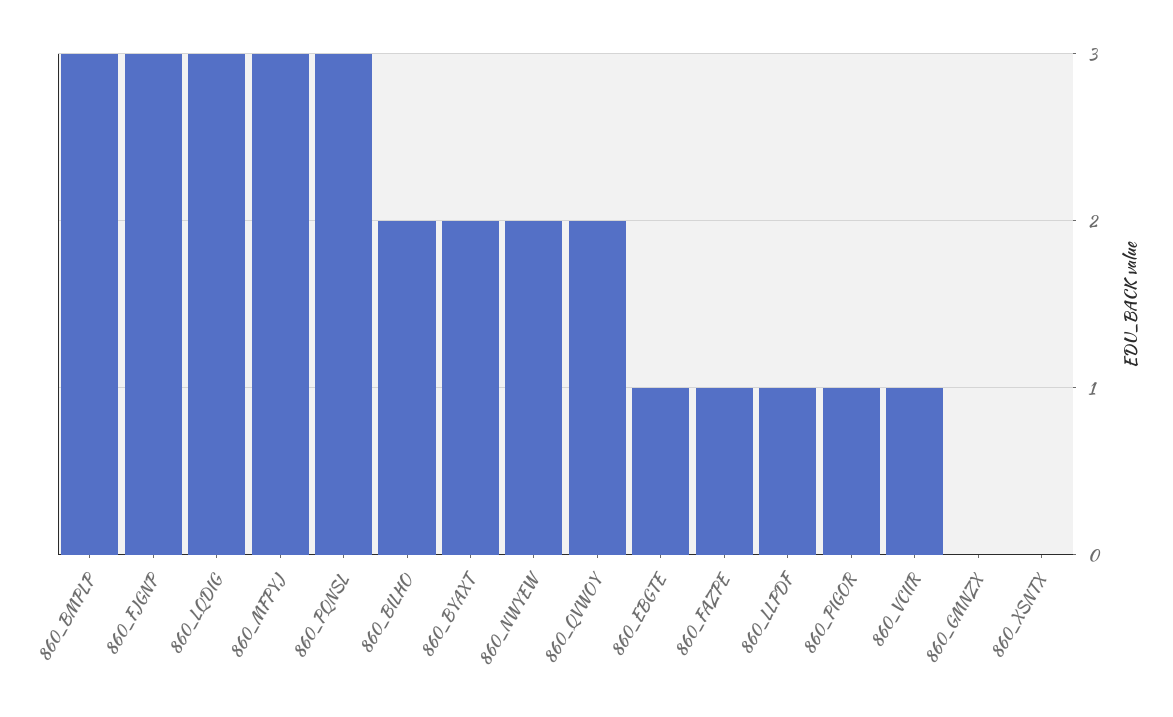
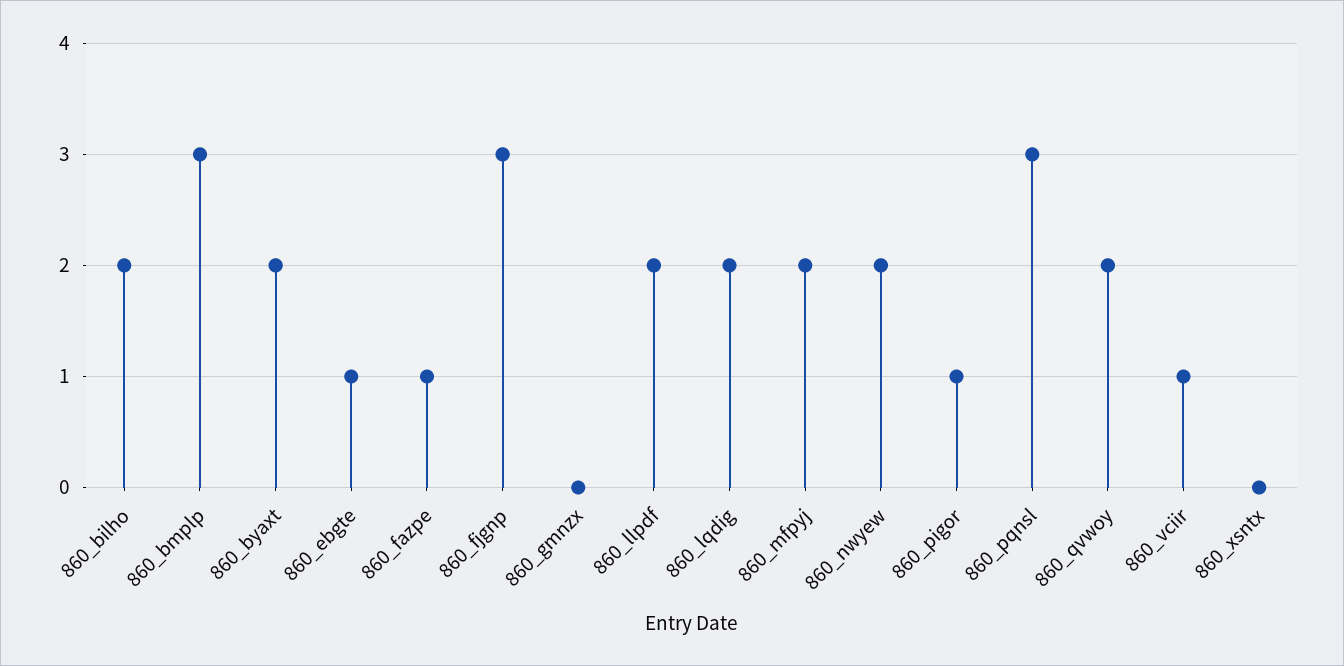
  {
    "860_BMPLP": 3,
    "860_FJGNP": 3,
-   "860_LQDIG": 3,
+   "860_LQDIG": 2,
-   "860_MFPYJ": 3,
+   "860_MFPYJ": 2,
    "860_PQNSL": 3,
    "860_BILHO": 2,
    "860_BYAXT": 2,
    "860_NWYEW": 2,
    "860_QVWOY": 2,
    "860_EBGTE": 1,
    "860_FAZPE": 1,
-   "860_LLPDF": 1,
+   "860_LLPDF": 2,
    "860_PIGOR": 1,
    "860_VCIIR": 1,
    "860_GMNZX": 0,
    "860_XSNTX": 0
  }

